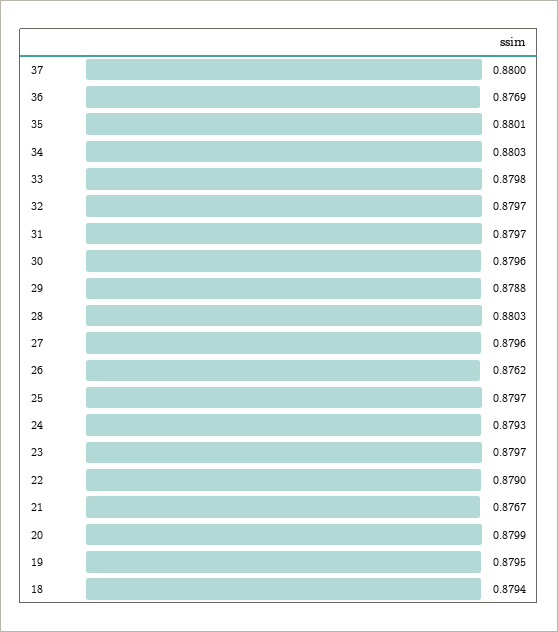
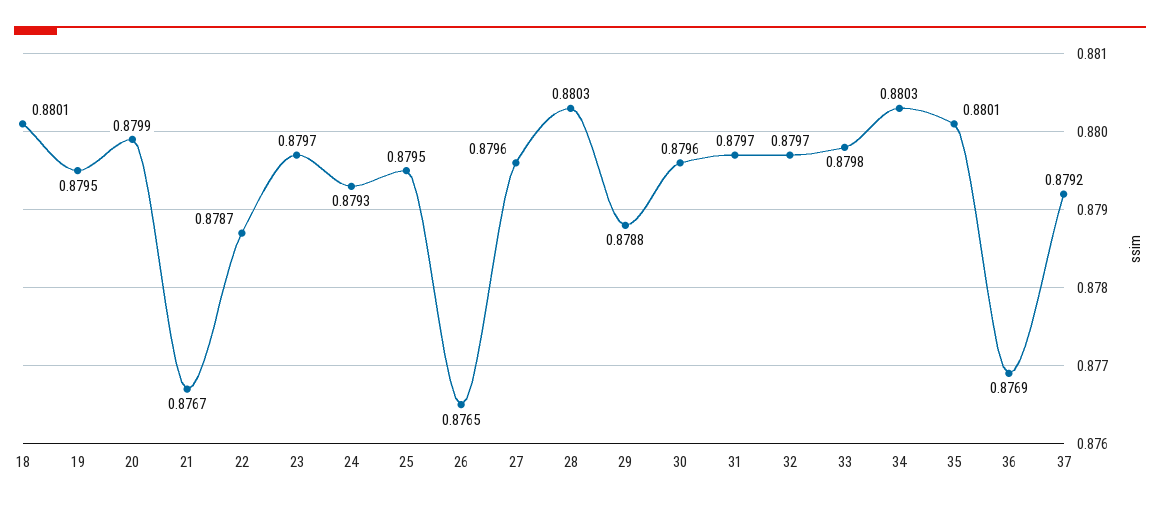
  {
-   "37": 0.88,
+   "37": 0.8792,
    "36": 0.8769,
    "35": 0.8801,
    "34": 0.8803,
    "33": 0.8798,
    "32": 0.8797,
    "31": 0.8797,
    "30": 0.8796,
    "29": 0.8788,
    "28": 0.8803,
    "27": 0.8796,
-   "26": 0.8762,
+   "26": 0.8765,
-   "25": 0.8797,
+   "25": 0.8795,
    "24": 0.8793,
    "23": 0.8797,
-   "22": 0.879,
+   "22": 0.8787,
    "21": 0.8767,
    "20": 0.8799,
    "19": 0.8795,
-   "18": 0.8794
+   "18": 0.8801
  }

